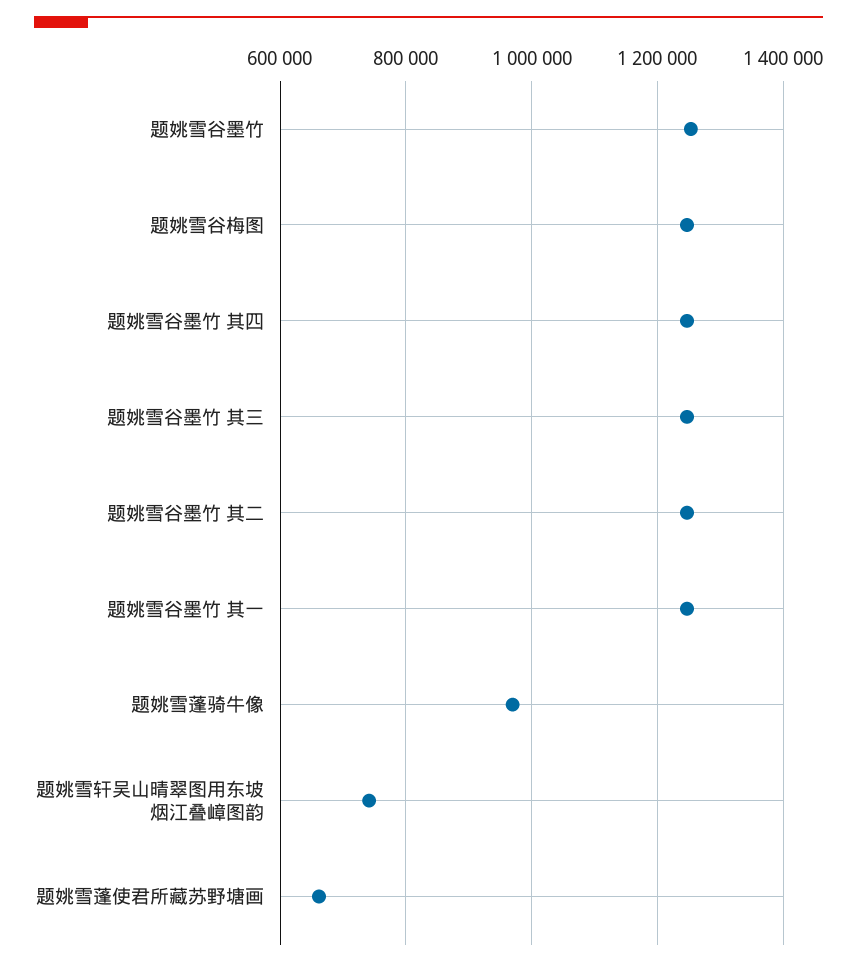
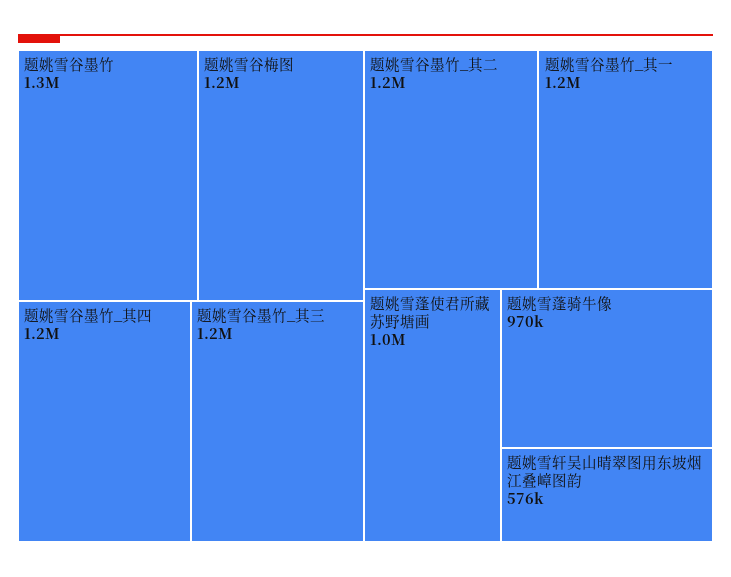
  {
    "题姚雪谷墨竹": 1300000,
    "题姚雪谷梅图": 1200000,
    "题姚雪谷墨竹 其四": 1200000,
    "题姚雪谷墨竹 其三": 1200000,
    "题姚雪谷墨竹 其二": 1200000,
    "题姚雪谷墨竹 其一": 1200000,
    "题姚雪蓬骑牛像": 970000,
-   "题姚雪轩吴山晴翠图用东坡烟江叠嶂图韵": 740000,
+   "题姚雪轩吴山晴翠图用东坡烟江叠嶂图韵": 576000,
-   "题姚雪蓬使君所藏苏野塘画": 660000
+   "题姚雪蓬使君所藏苏野塘画": 1000000
  }

